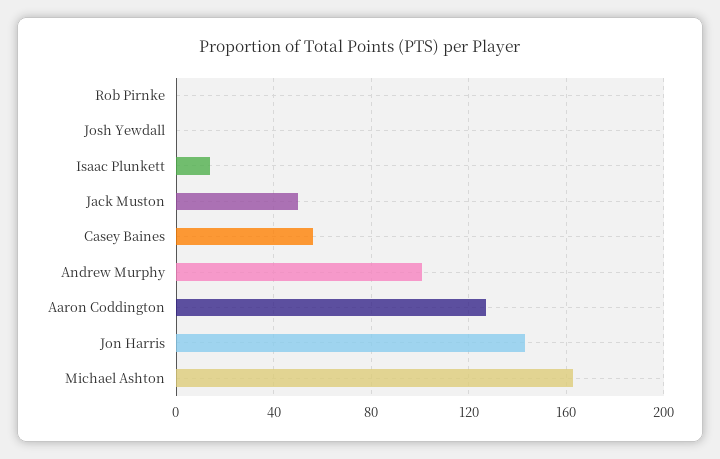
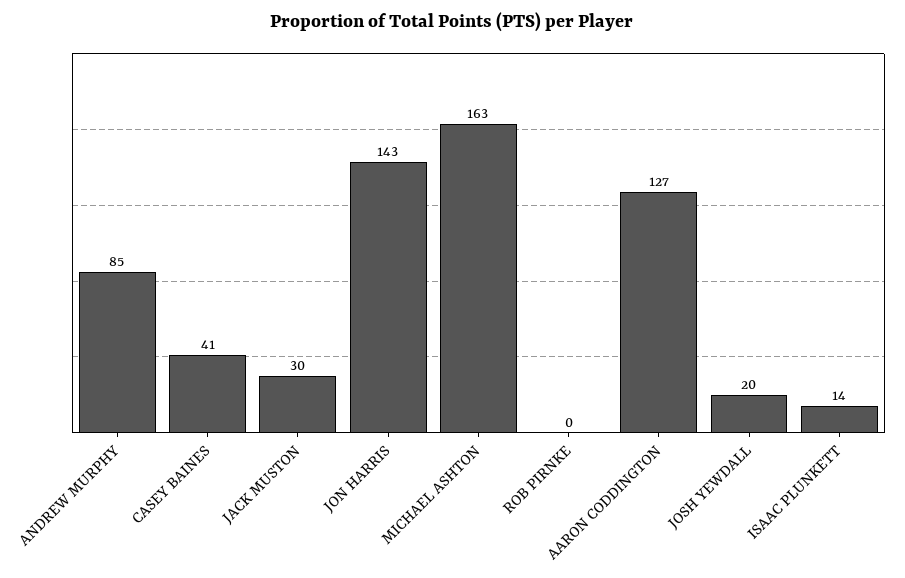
  {
    "Rob Pirnke": 0,
-   "Josh Yewdall": 0,
+   "Josh Yewdall": 20,
    "Isaac Plunkett": 14,
-   "Jack Muston": 50,
+   "Jack Muston": 30,
-   "Casey Baines": 55,
+   "Casey Baines": 41,
-   "Andrew Murphy": 100,
+   "Andrew Murphy": 85,
    "Aaron Coddington": 127,
    "Jon Harris": 143,
    "Michael Ashton": 163
  }

